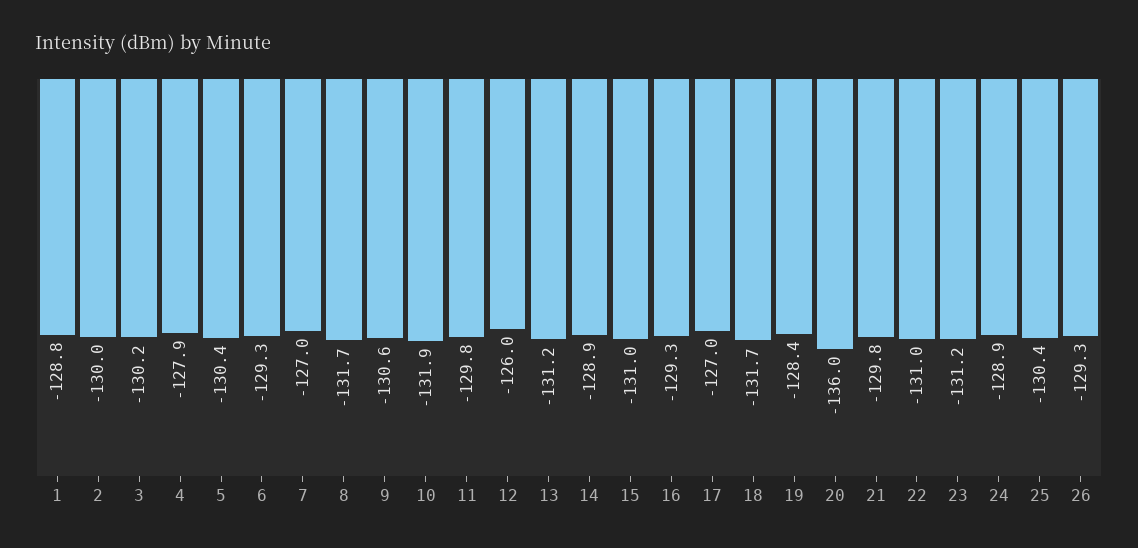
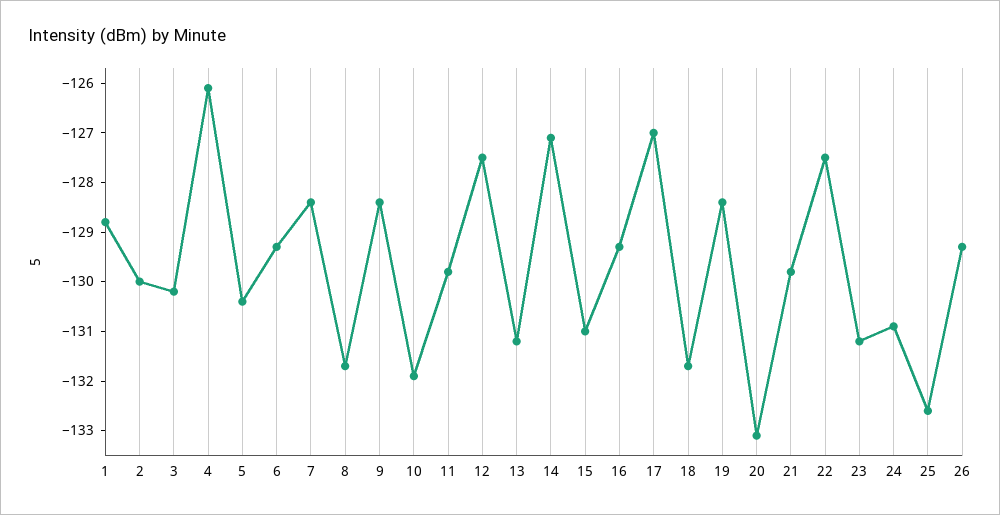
  {
    "1": -128.8,
    "2": -130,
    "3": -130.2,
-   "4": -127.9,
+   "4": -126,
    "5": -130.4,
    "6": -129.3,
-   "7": -127,
+   "7": -128.5,
    "8": -131.7,
-   "9": -130.6,
+   "9": -128.5,
    "10": -131.9,
    "11": -129.8,
-   "12": -126,
+   "12": -127.5,
    "13": -131.2,
-   "14": -128.9,
+   "14": -127,
    "15": -131,
    "16": -129.3,
    "17": -127,
    "18": -131.7,
    "19": -128.4,
-   "20": -136,
+   "20": -133,
    "21": -129.8,
-   "22": -131,
+   "22": -127.5,
    "23": -131.2,
-   "24": -128.9,
+   "24": -131,
-   "25": -130.4,
+   "25": -132.5,
    "26": -129.3
  }

